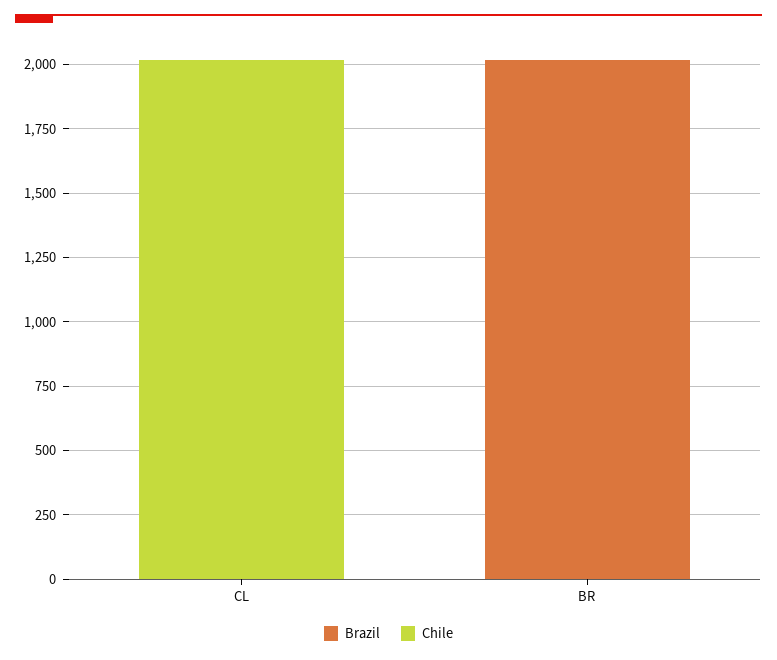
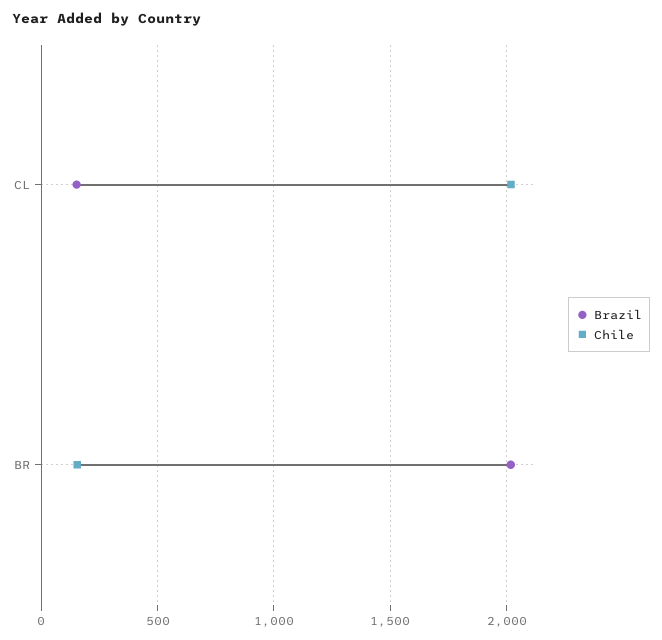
  {
    "Brazil": {
-     "CL": 0,
+     "CL": 150,
      "BR": 2000
    },
    "Chile": {
      "CL": 2000,
-     "BR": 0
+     "BR": 150
    }
  }

